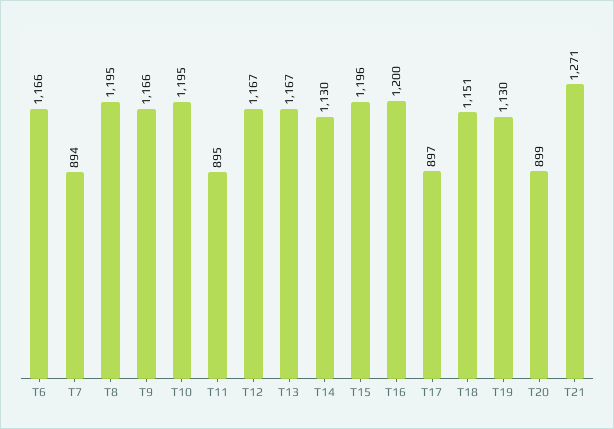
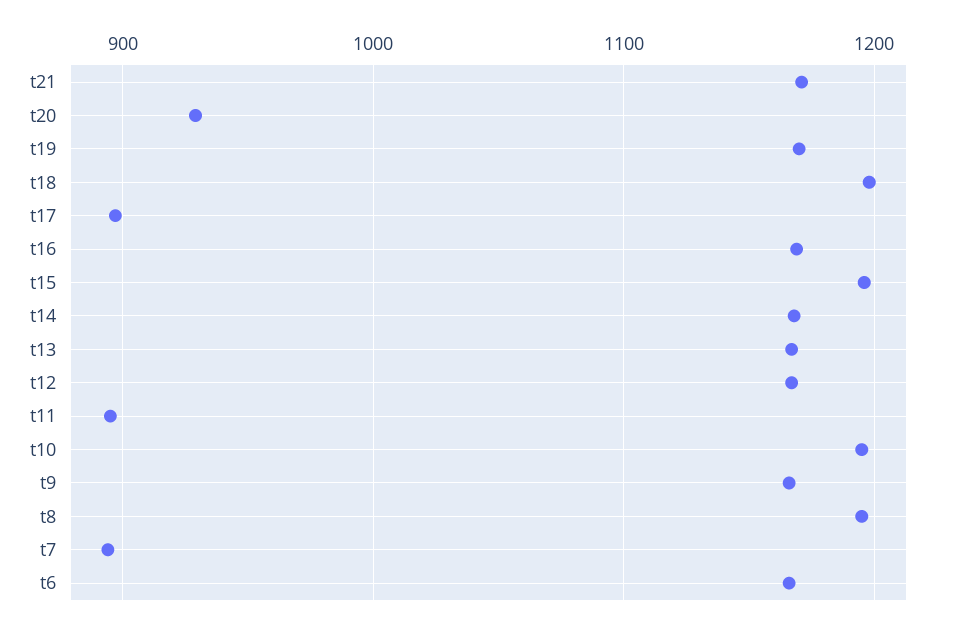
  {
    "T6": 1166,
    "T7": 894,
    "T8": 1195,
    "T9": 1166,
    "T10": 1195,
    "T11": 895,
    "T12": 1167,
    "T13": 1167,
-   "T14": 1130,
+   "T14": 1170,
    "T15": 1196,
-   "T16": 1200,
+   "T16": 1170,
    "T17": 897,
-   "T18": 1151,
+   "T18": 1200,
-   "T19": 1130,
+   "T19": 1170,
-   "T20": 899,
+   "T20": 930,
-   "T21": 1271
+   "T21": 1170
  }

